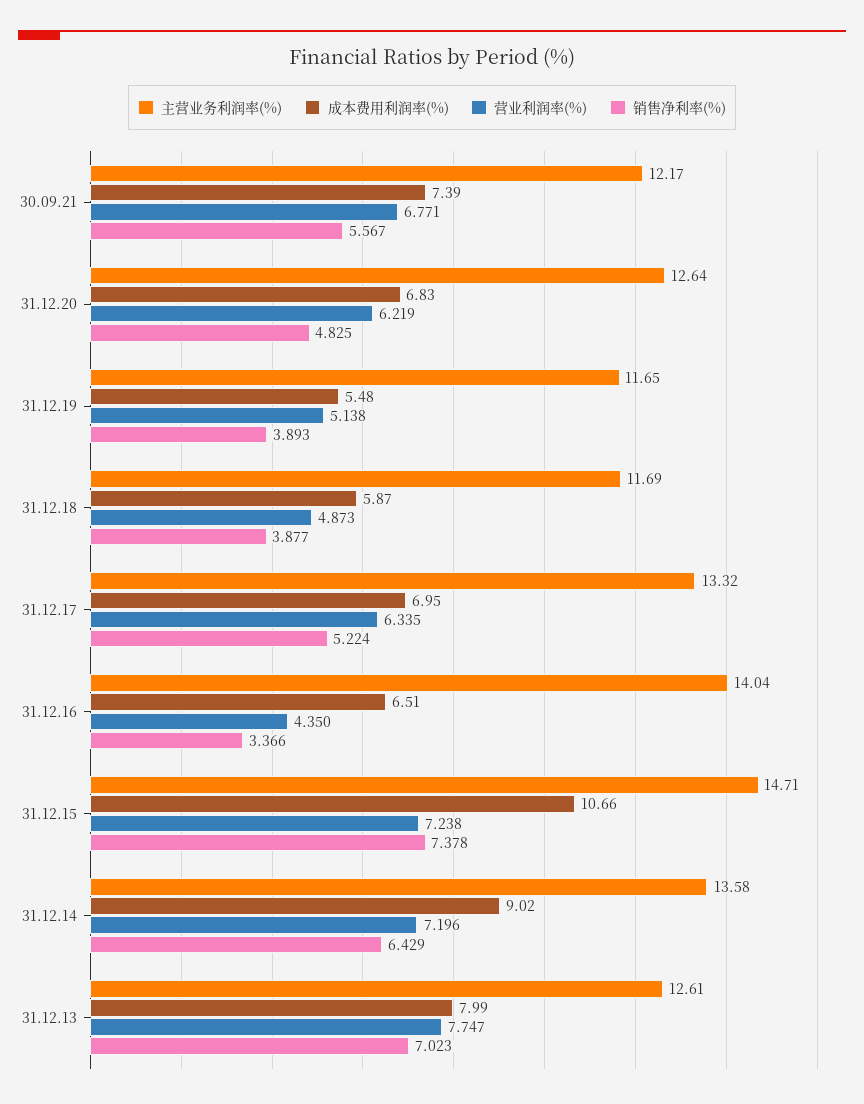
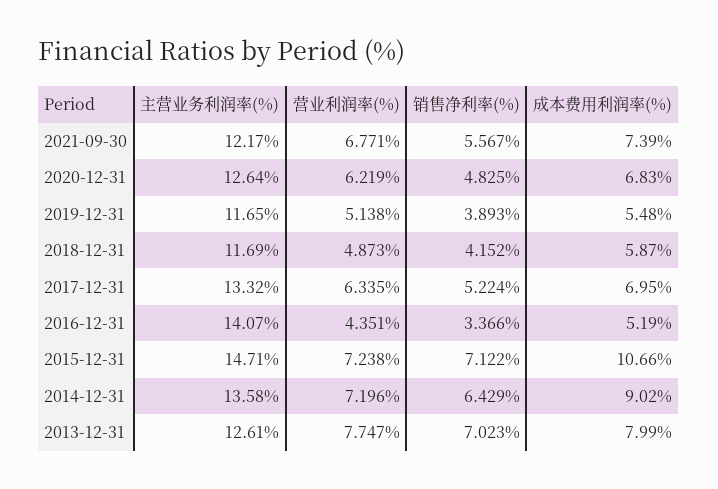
  {
    "主营业务利润率(%)": {
      "30.09.21": 12.17,
      "31.12.20": 12.64,
      "31.12.19": 11.65,
      "31.12.18": 11.69,
      "31.12.17": 13.32,
-     "31.12.16": 14.04,
+     "31.12.16": 14.07,
      "31.12.15": 14.71,
      "31.12.14": 13.58,
      "31.12.13": 12.61
    },
    "成本费用利润率(%)": {
      "30.09.21": 7.39,
      "31.12.20": 6.83,
      "31.12.19": 5.48,
      "31.12.18": 5.87,
      "31.12.17": 6.95,
-     "31.12.16": 6.51,
+     "31.12.16": 5.19,
      "31.12.15": 10.66,
      "31.12.14": 9.02,
      "31.12.13": 7.99
    },
    "营业利润率(%)": {
      "30.09.21": 6.771,
      "31.12.20": 6.219,
      "31.12.19": 5.138,
      "31.12.18": 4.873,
      "31.12.17": 6.335,
-     "31.12.16": 4.35,
+     "31.12.16": 4.351,
      "31.12.15": 7.238,
      "31.12.14": 7.196,
      "31.12.13": 7.747
    },
    "销售净利率(%)": {
      "30.09.21": 5.567,
      "31.12.20": 4.825,
      "31.12.19": 3.893,
-     "31.12.18": 3.877,
+     "31.12.18": 4.152,
      "31.12.17": 5.224,
      "31.12.16": 3.366,
-     "31.12.15": 7.378,
+     "31.12.15": 7.122,
      "31.12.14": 6.429,
      "31.12.13": 7.023
    }
  }

